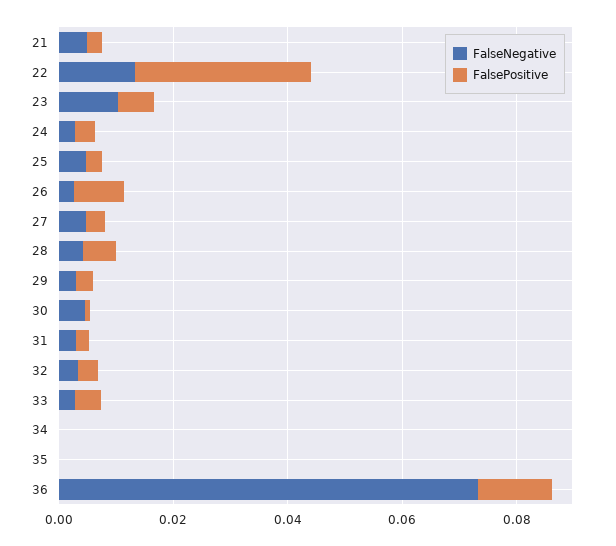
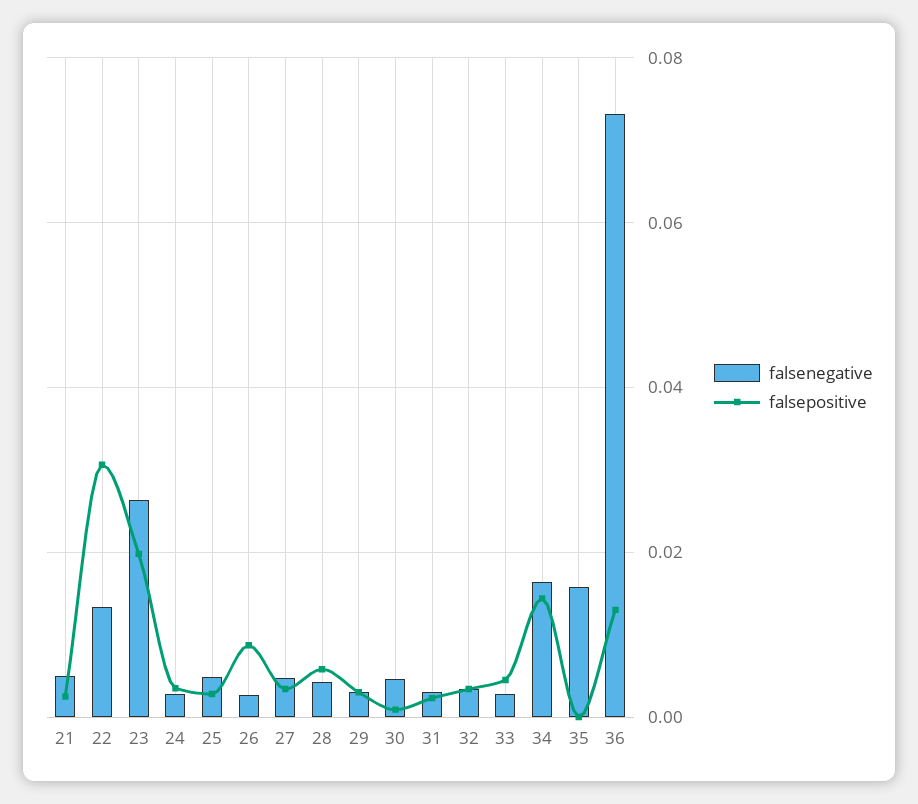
  {
    "FalseNegative": {
      "21": 0.006,
      "22": 0.014,
-     "23": 0.01,
+     "23": 0.026,
      "24": 0.002,
      "25": 0.004,
      "26": 0.002,
      "27": 0.004,
      "28": 0.004,
      "29": 0.004,
      "30": 0.004,
      "31": 0.004,
      "32": 0.004,
      "33": 0.002,
-     "34": 0,
+     "34": 0.016,
-     "35": 0,
+     "35": 0.016,
      "36": 0.074
    },
    "FalsePositive": {
      "21": 0.002,
      "22": 0.03,
-     "23": 0.005,
+     "23": 0.02,
      "24": 0.004,
      "25": 0.002,
      "26": 0.008,
      "27": 0.004,
      "28": 0.006,
      "29": 0.004,
      "30": 0,
      "31": 0.002,
      "32": 0.004,
      "33": 0.004,
-     "34": 0,
+     "34": 0.014,
      "35": 0,
      "36": 0.014
    }
  }

